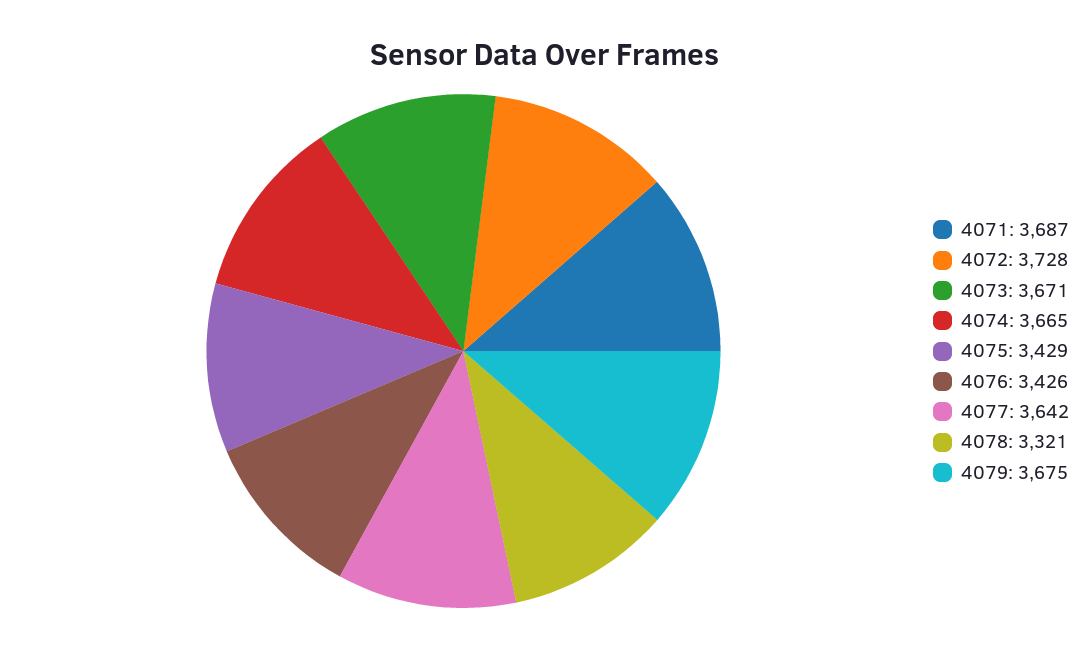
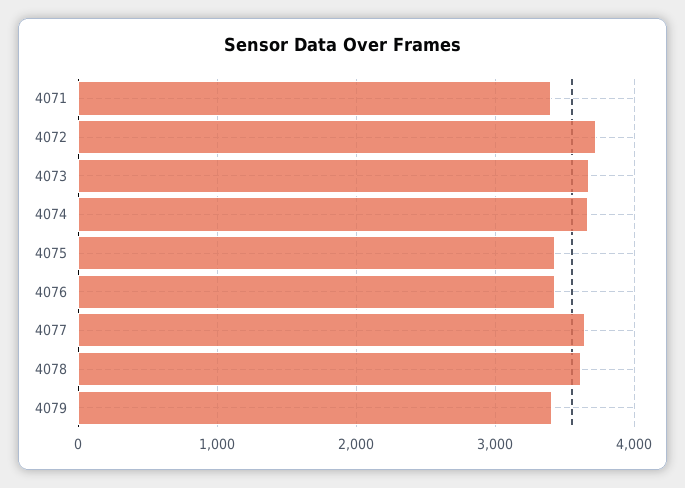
  {
-   "4071": 3687,
+   "4071": 3400,
    "4072": 3728,
    "4073": 3671,
    "4074": 3665,
    "4075": 3429,
    "4076": 3426,
    "4077": 3642,
-   "4078": 3321,
+   "4078": 3600,
-   "4079": 3675
+   "4079": 3400
  }

